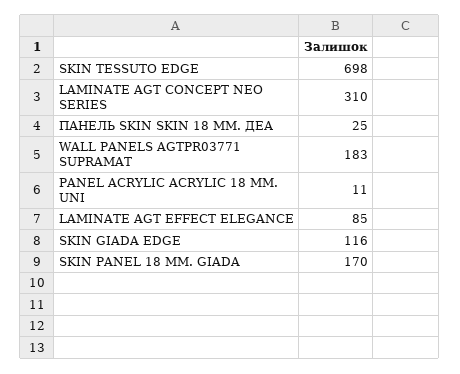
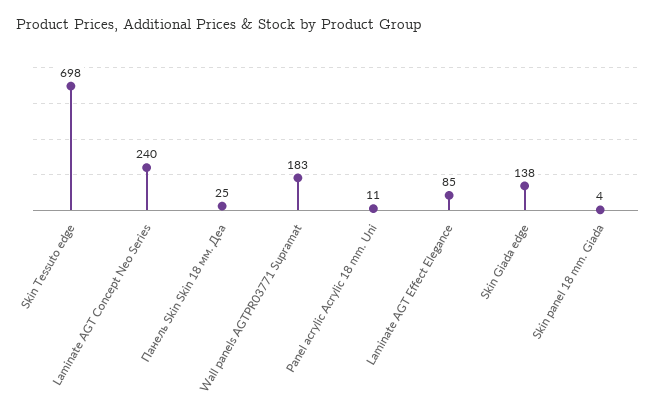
  {
    "SKIN TESSUTO EDGE": 698,
-   "LAMINATE AGT CONCEPT NEO SERIES": 310,
+   "LAMINATE AGT CONCEPT NEO SERIES": 240,
    "ПАНЕЛЬ SKIN SKIN 18 ММ. ДЕА": 25,
    "WALL PANELS AGTPR03771 SUPRAMAT": 183,
    "PANEL ACRYLIC ACRYLIC 18 MM. UNI": 11,
    "LAMINATE AGT EFFECT ELEGANCE": 85,
-   "SKIN GIADA EDGE": 116,
+   "SKIN GIADA EDGE": 138,
-   "SKIN PANEL 18 MM. GIADA": 170
+   "SKIN PANEL 18 MM. GIADA": 4
  }

